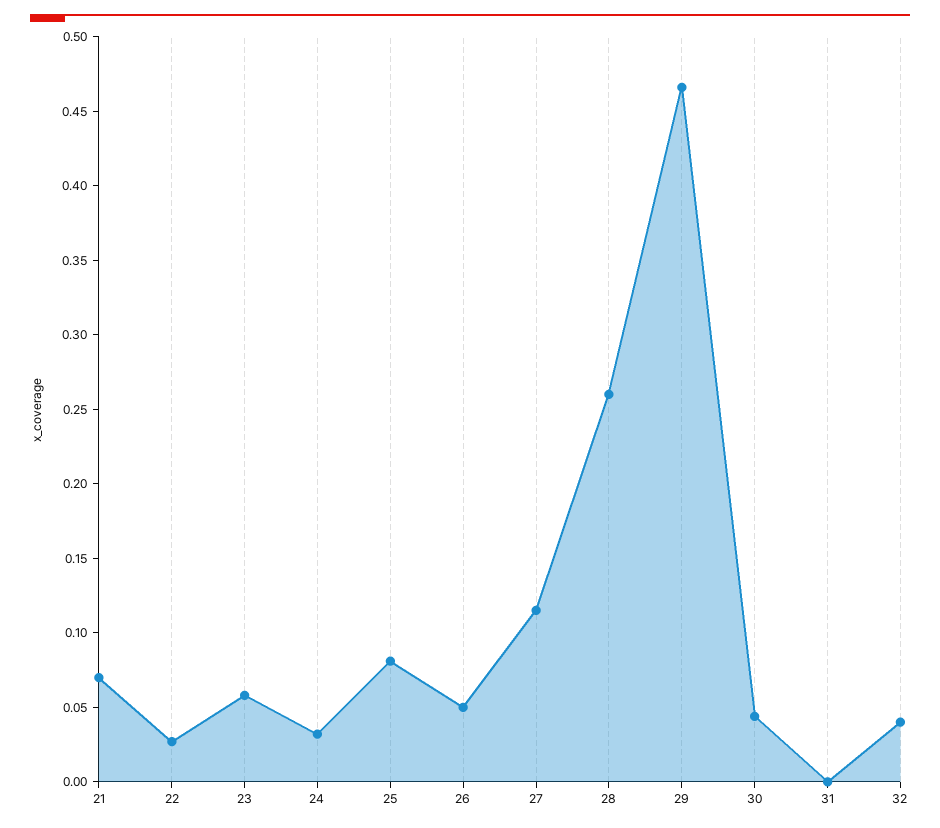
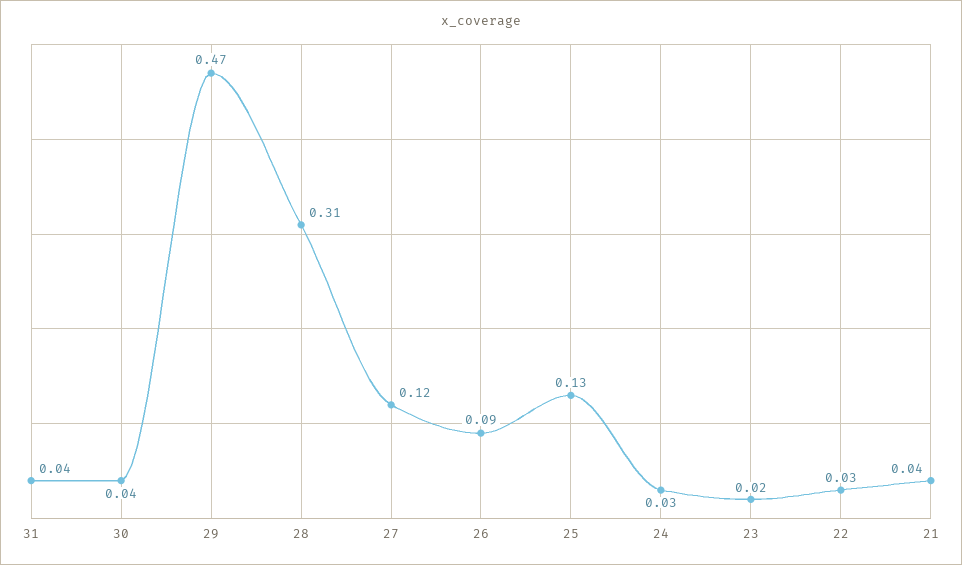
  {
-   "21": 0.07,
+   "21": 0.04,
    "22": 0.03,
-   "23": 0.06,
+   "23": 0.02,
    "24": 0.03,
-   "25": 0.08,
+   "25": 0.13,
-   "26": 0.05,
+   "26": 0.09,
    "27": 0.12,
-   "28": 0.26,
+   "28": 0.31,
    "29": 0.47,
    "30": 0.04,
-   "31": 0,
+   "31": 0.04
-   "32": 0.04
  }

